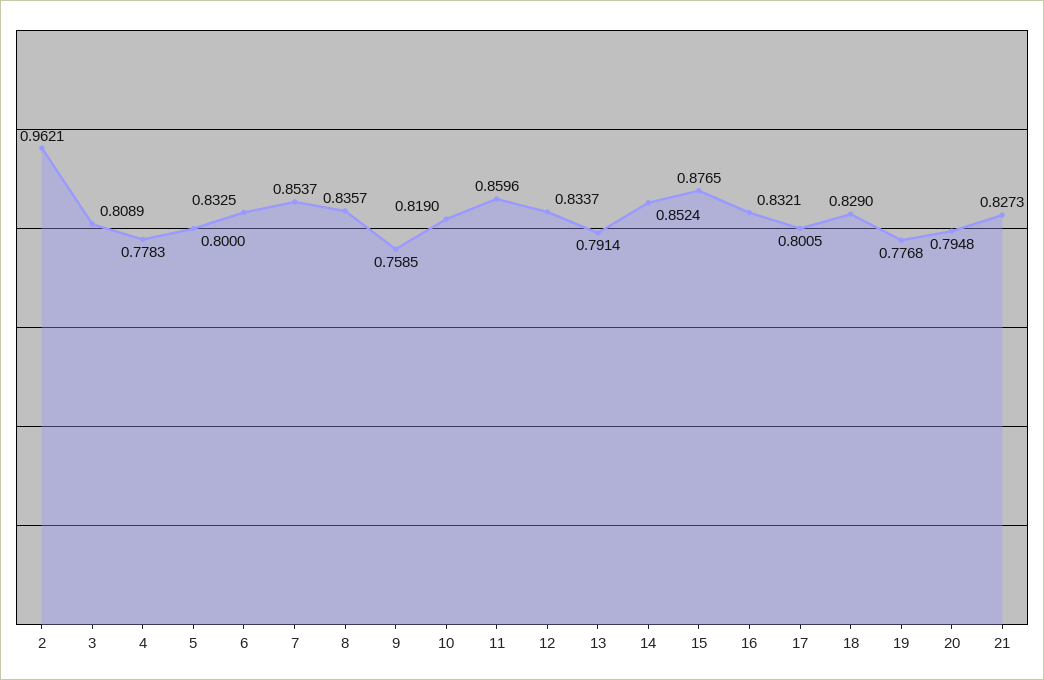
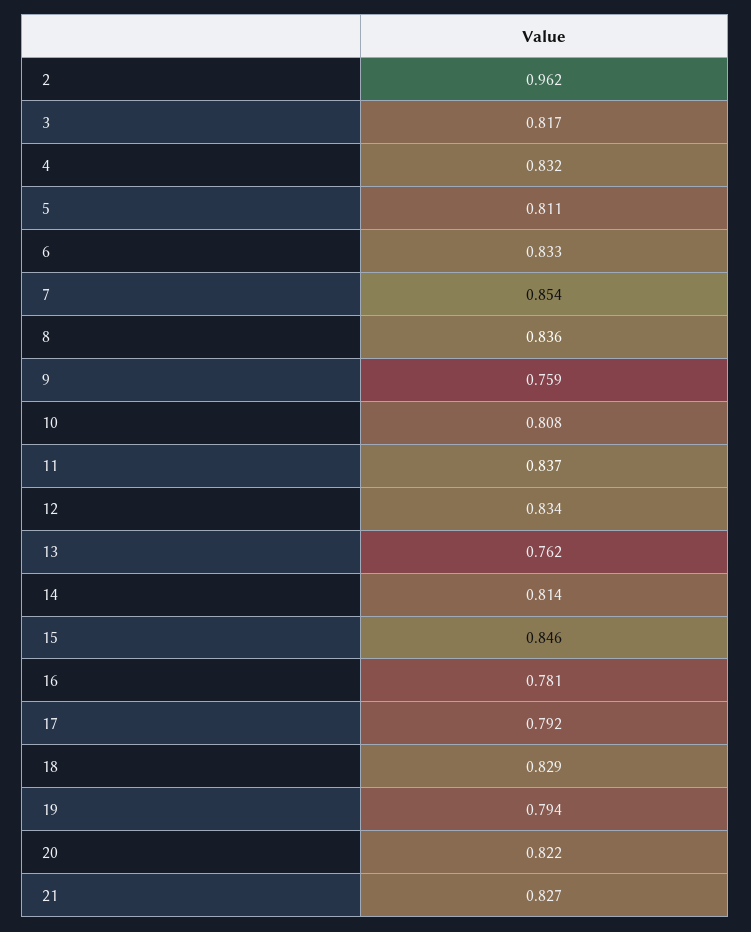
  {
    "2": 0.9621,
-   "3": 0.8089,
+   "3": 0.817,
-   "4": 0.7783,
+   "4": 0.832,
-   "5": 0.8,
+   "5": 0.811,
    "6": 0.8325,
    "7": 0.8537,
    "8": 0.8357,
    "9": 0.7585,
-   "10": 0.819,
+   "10": 0.808,
-   "11": 0.8596,
+   "11": 0.837,
    "12": 0.8337,
-   "13": 0.7914,
+   "13": 0.762,
-   "14": 0.8524,
+   "14": 0.814,
-   "15": 0.8765,
+   "15": 0.846,
-   "16": 0.8321,
+   "16": 0.781,
-   "17": 0.8005,
+   "17": 0.792,
    "18": 0.829,
-   "19": 0.7768,
+   "19": 0.794,
-   "20": 0.7948,
+   "20": 0.822,
    "21": 0.8273
  }

